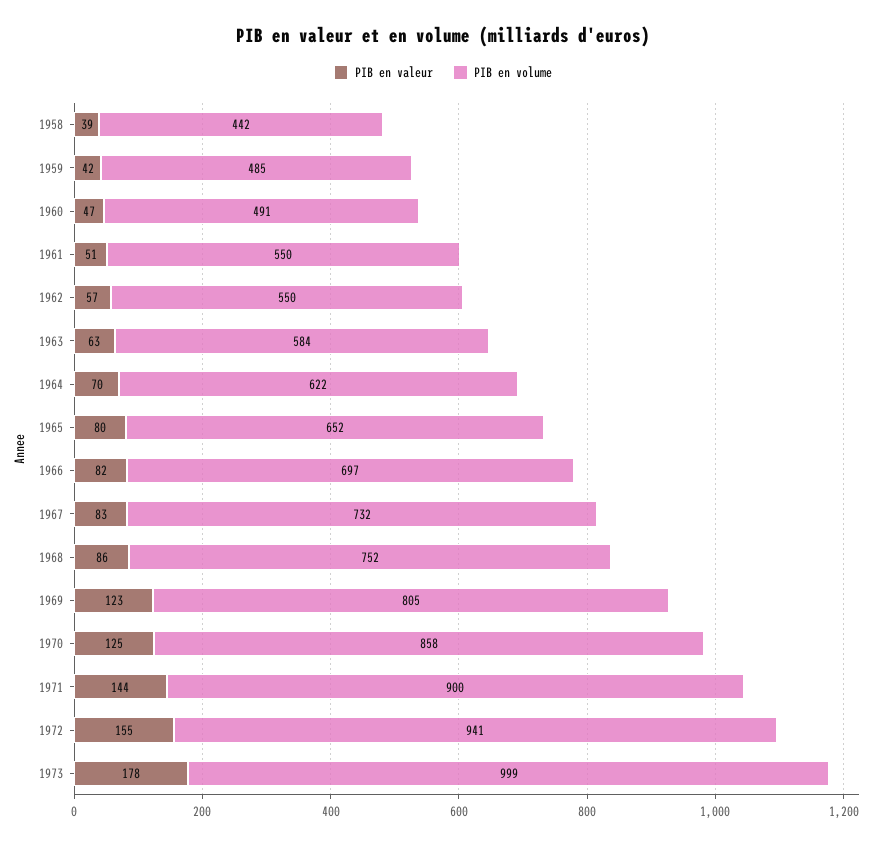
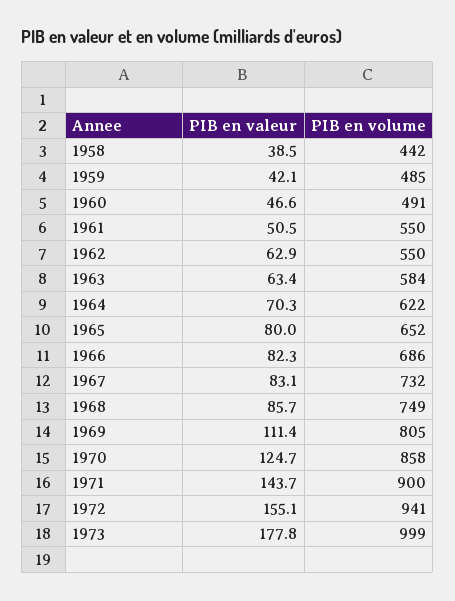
  {
    "PIB en valeur": {
      "1958": 38.5,
      "1959": 42.1,
      "1960": 46.6,
      "1961": 50.5,
-     "1962": 57,
+     "1962": 62.9,
      "1963": 63.4,
      "1964": 70.3,
      "1965": 80,
      "1966": 82.3,
      "1967": 83.1,
      "1968": 85.7,
-     "1969": 123,
+     "1969": 111.4,
      "1970": 124.7,
      "1971": 143.7,
      "1972": 155.1,
      "1973": 177.8
    },
    "PIB en volume": {
      "1958": 442,
      "1959": 485,
      "1960": 491,
      "1961": 550,
      "1962": 550,
      "1963": 584,
      "1964": 622,
      "1965": 652,
-     "1966": 697,
+     "1966": 686,
      "1967": 732,
-     "1968": 752,
+     "1968": 749,
      "1969": 805,
      "1970": 858,
      "1971": 900,
      "1972": 941,
      "1973": 999
    }
  }

